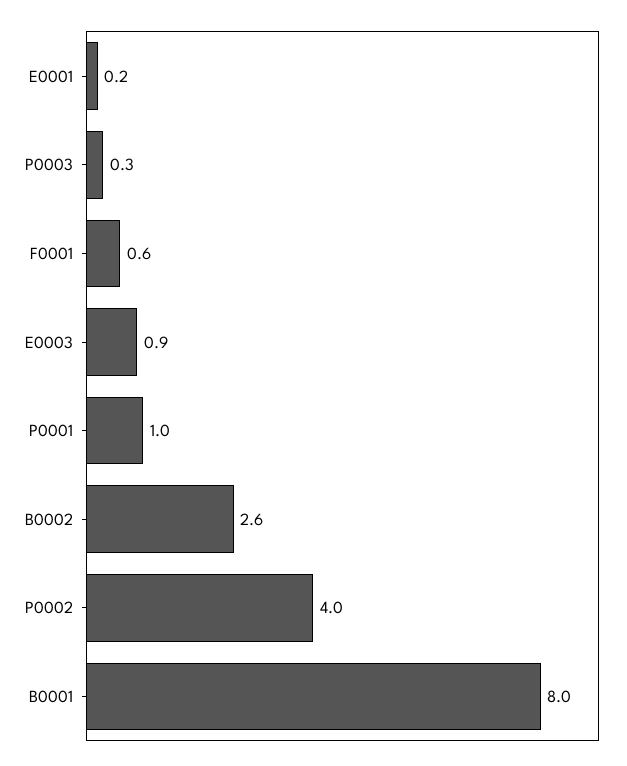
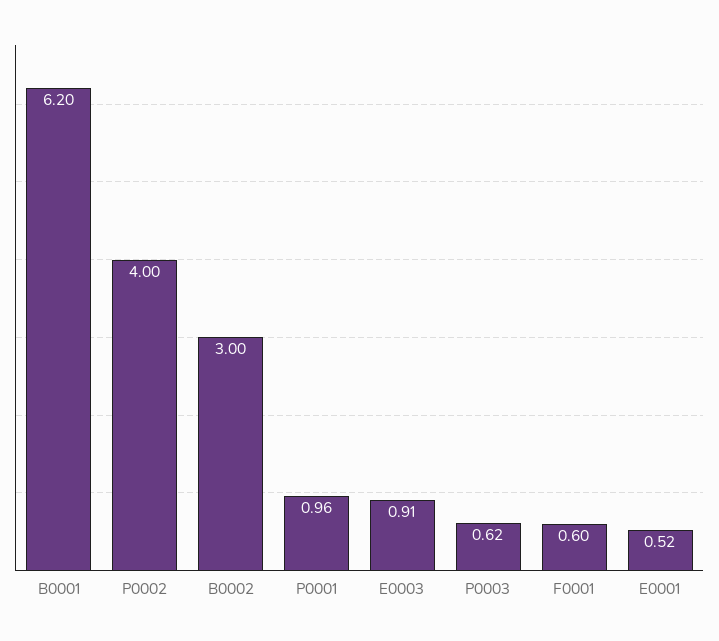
  {
-   "E0001": 0.2,
+   "E0001": 0.52,
-   "P0003": 0.3,
+   "P0003": 0.62,
    "F0001": 0.6,
    "E0003": 0.91,
    "P0001": 0.96,
-   "B0002": 2.6,
+   "B0002": 3,
    "P0002": 4,
-   "B0001": 8
+   "B0001": 6.2
  }

